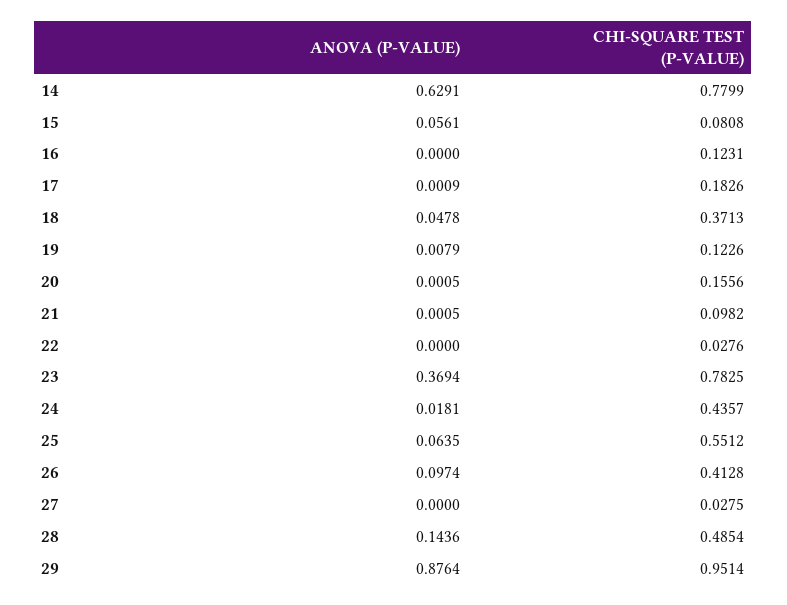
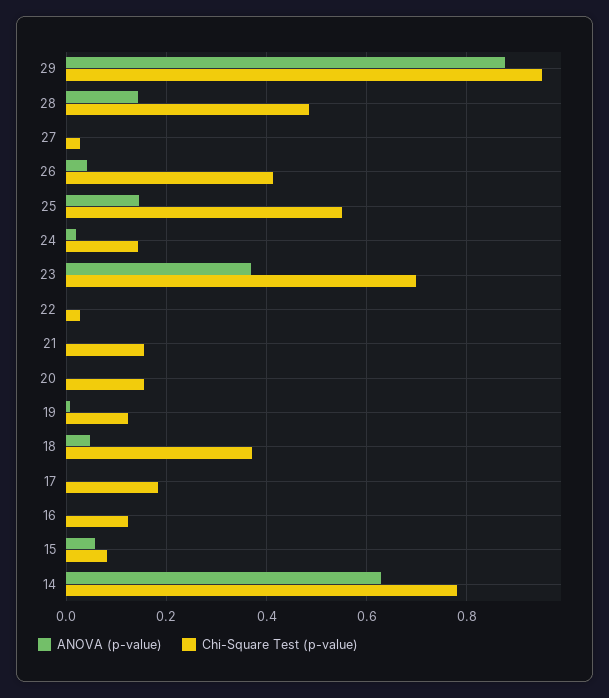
  {
    "ANOVA (P-VALUE)": {
      "14": 0.6291,
      "15": 0.0561,
      "16": 0,
      "17": 0.0009,
      "18": 0.0478,
      "19": 0.0079,
      "20": 0.0005,
      "21": 0.0005,
      "22": 0,
      "23": 0.3694,
      "24": 0.0181,
-     "25": 0.0635,
+     "25": 0.14,
-     "26": 0.0974,
+     "26": 0.04,
      "27": 0,
      "28": 0.1436,
      "29": 0.8764
    },
    "CHI-SQUARE TEST (P-VALUE)": {
      "14": 0.7799,
      "15": 0.0808,
      "16": 0.1231,
      "17": 0.1826,
      "18": 0.3713,
      "19": 0.1226,
      "20": 0.1556,
-     "21": 0.0982,
+     "21": 0.16,
      "22": 0.0276,
-     "23": 0.7825,
+     "23": 0.7,
-     "24": 0.4357,
+     "24": 0.14,
      "25": 0.5512,
      "26": 0.4128,
      "27": 0.0275,
      "28": 0.4854,
      "29": 0.9514
    }
  }

